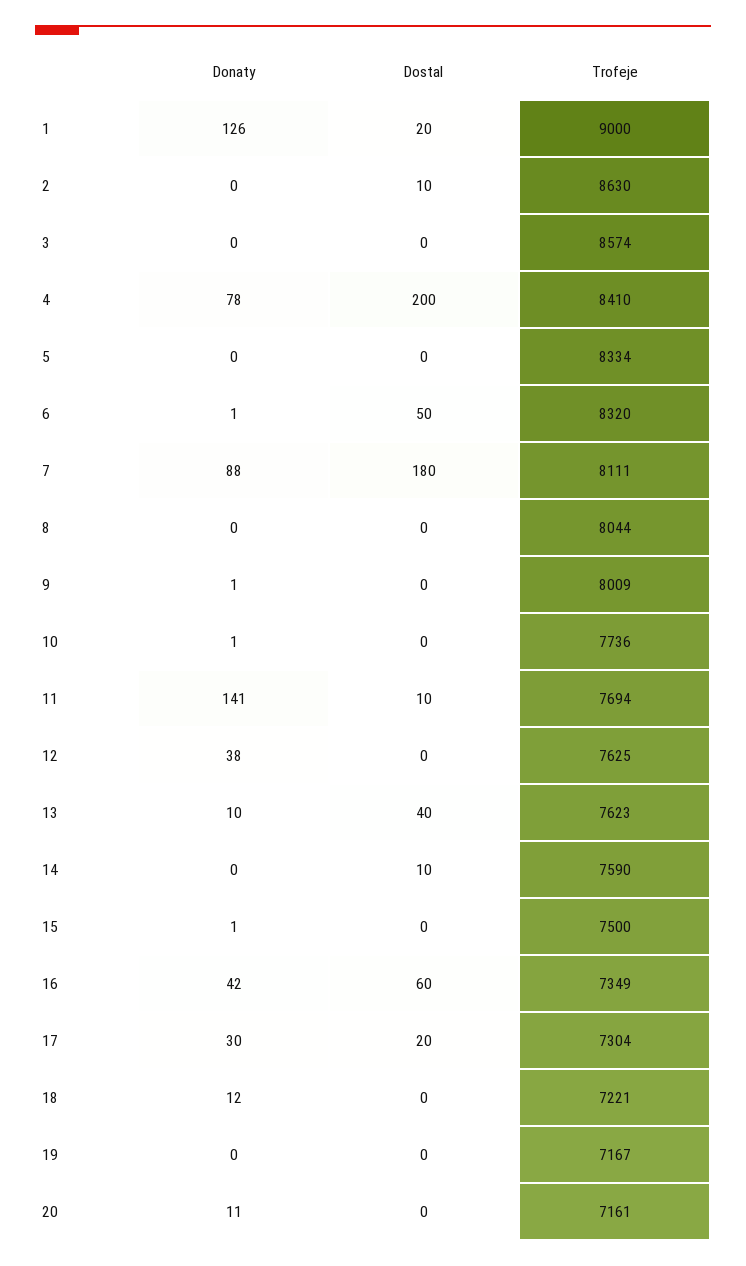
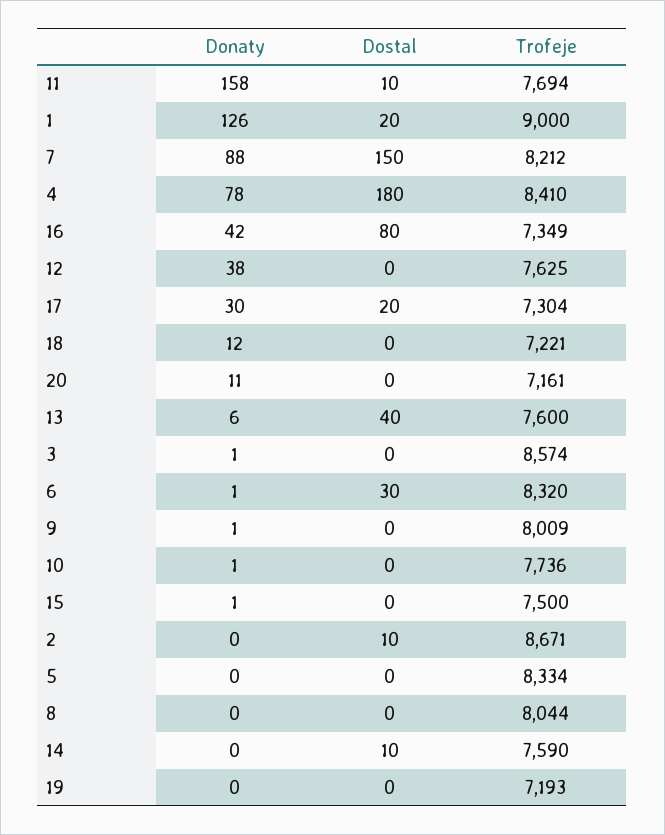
  {
    "Donaty": {
      "1": 126,
      "2": 0,
-     "3": 0,
+     "3": 1,
      "4": 78,
      "5": 0,
      "6": 1,
      "7": 88,
      "8": 0,
      "9": 1,
      "10": 1,
-     "11": 141,
+     "11": 158,
      "12": 38,
-     "13": 10,
+     "13": 6,
      "14": 0,
      "15": 1,
      "16": 42,
      "17": 30,
      "18": 12,
      "19": 0,
      "20": 11
    },
    "Dostal": {
      "1": 20,
      "2": 10,
      "3": 0,
-     "4": 200,
+     "4": 180,
      "5": 0,
-     "6": 50,
+     "6": 30,
-     "7": 180,
+     "7": 150,
      "8": 0,
      "9": 0,
      "10": 0,
      "11": 10,
      "12": 0,
      "13": 40,
      "14": 10,
      "15": 0,
-     "16": 60,
+     "16": 80,
      "17": 20,
      "18": 0,
      "19": 0,
      "20": 0
    },
    "Trofeje": {
      "1": 9000,
-     "2": 8630,
+     "2": 8671,
      "3": 8574,
      "4": 8410,
      "5": 8334,
      "6": 8320,
-     "7": 8111,
+     "7": 8212,
      "8": 8044,
      "9": 8009,
      "10": 7736,
      "11": 7694,
      "12": 7625,
-     "13": 7623,
+     "13": 7600,
      "14": 7590,
      "15": 7500,
      "16": 7349,
      "17": 7304,
      "18": 7221,
-     "19": 7167,
+     "19": 7193,
      "20": 7161
    }
  }

